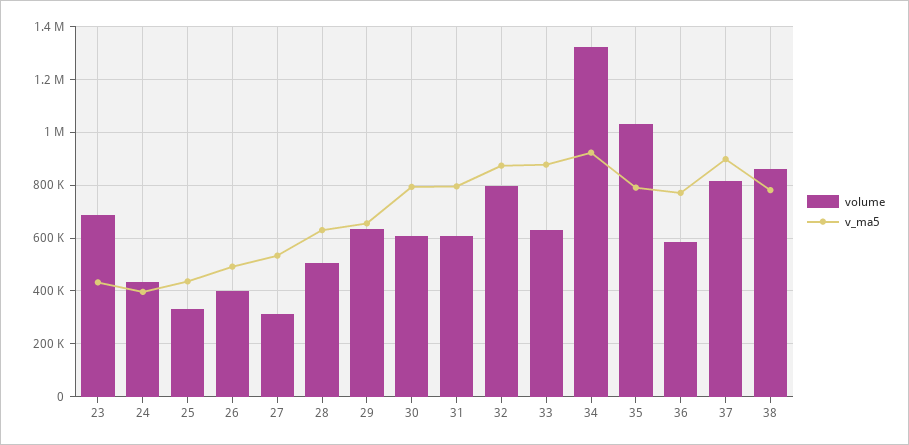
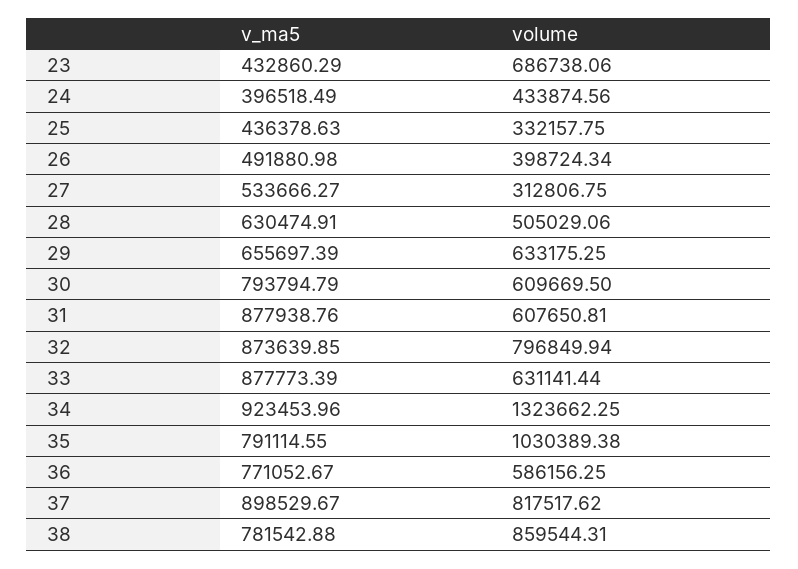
  {
    "volume": {
      "23": 686738.06,
      "24": 433874.56,
      "25": 332157.75,
      "26": 398724.34,
      "27": 312806.75,
      "28": 505029.06,
      "29": 633175.25,
      "30": 609669.5,
      "31": 607650.81,
      "32": 796849.94,
      "33": 631141.44,
      "34": 1323662.25,
      "35": 1030389.38,
      "36": 586156.25,
      "37": 817517.62,
      "38": 859544.31
    },
    "v_ma5": {
      "23": 432860.29,
      "24": 396518.49,
      "25": 436378.63,
      "26": 491880.98,
      "27": 533666.27,
      "28": 630474.91,
      "29": 655697.39,
      "30": 793794.79,
-     "31": 800000,
+     "31": 877938.76,
      "32": 873639.85,
      "33": 877773.39,
      "34": 923453.96,
      "35": 791114.55,
      "36": 771052.67,
      "37": 898529.67,
      "38": 781542.88
    }
  }

